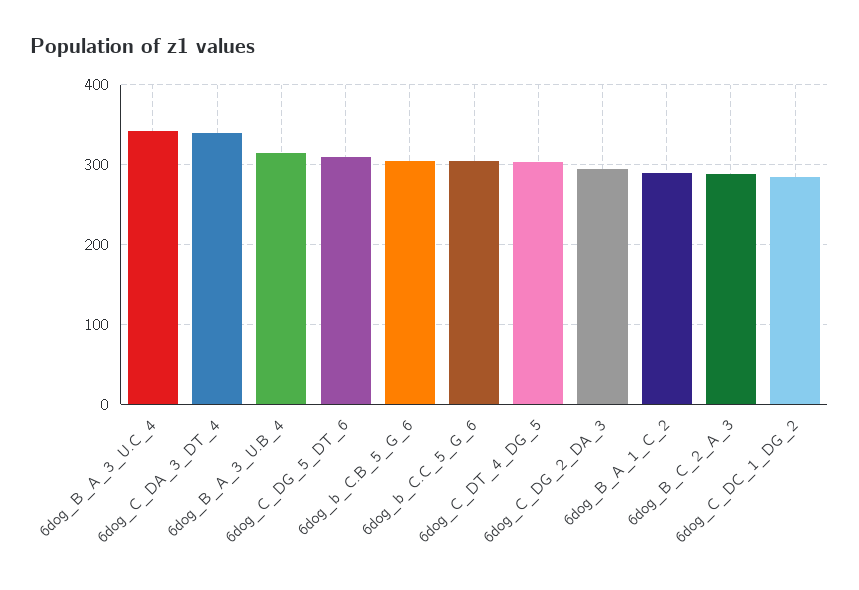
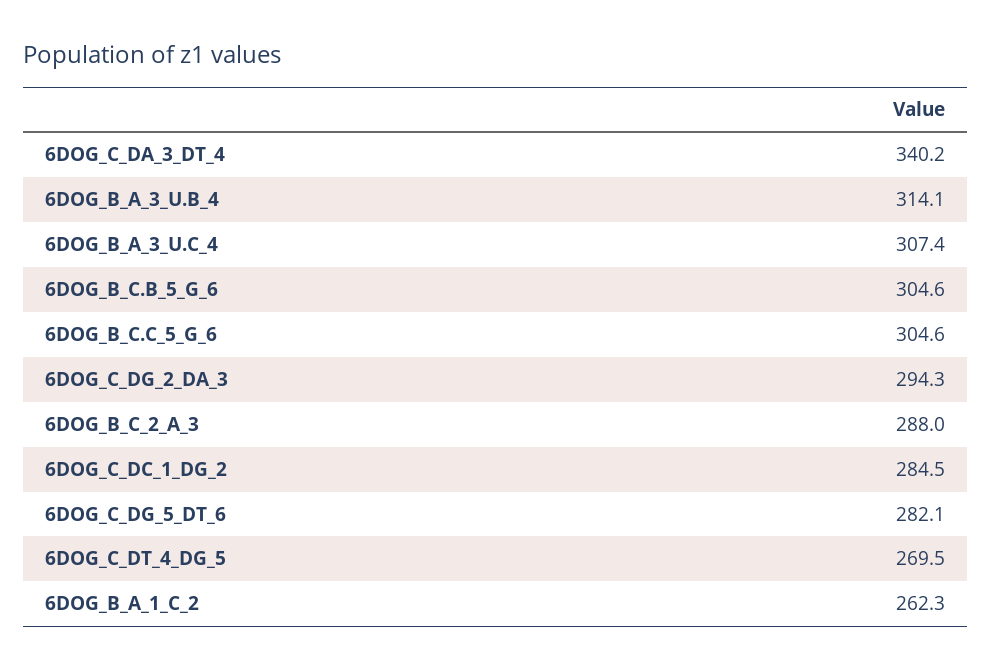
  {
-   "6dog_B_A_3_U.C_4": 340,
+   "6dog_B_A_3_U.C_4": 307.4,
    "6dog_C_DA_3_DT_4": 340.2,
    "6dog_B_A_3_U.B_4": 314.1,
-   "6dog_C_DG_5_DT_6": 310,
+   "6dog_C_DG_5_DT_6": 282.1,
    "6dog_b_C.B_5_G_6": 304.6,
    "6dog_b_C.C_5_G_6": 304.6,
-   "6dog_C_DT_4_DG_5": 300,
+   "6dog_C_DT_4_DG_5": 269.5,
    "6dog_C_DG_2_DA_3": 294.3,
-   "6dog_B_A_1_C_2": 290,
+   "6dog_B_A_1_C_2": 262.3,
    "6dog_B_C_2_A_3": 288,
    "6dog_C_DC_1_DG_2": 284.5
  }

